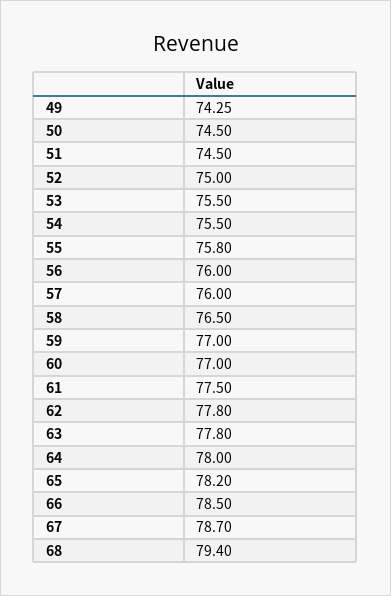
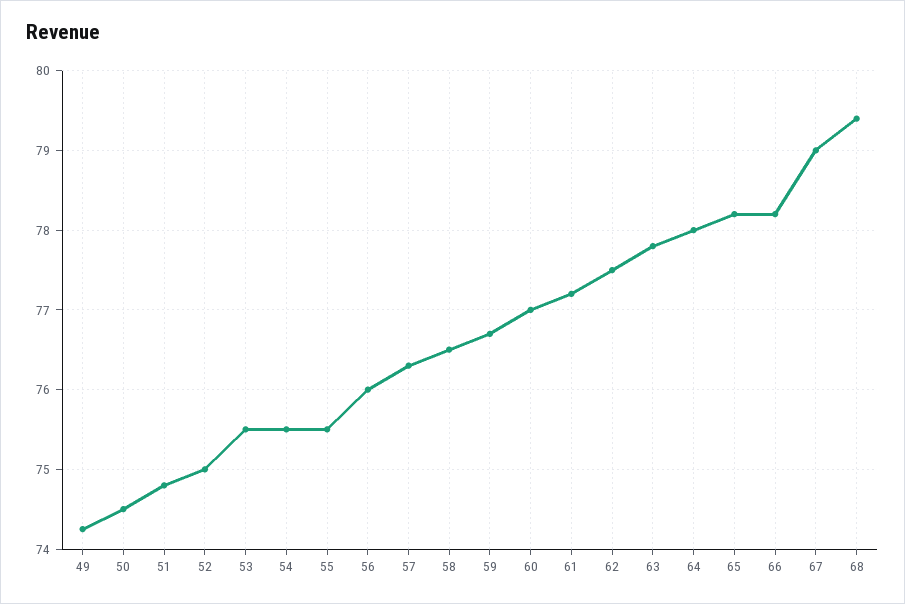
  {
    "49": 74.25,
    "50": 74.5,
-   "51": 74.5,
+   "51": 74.8,
    "52": 75,
    "53": 75.5,
    "54": 75.5,
-   "55": 75.8,
+   "55": 75.5,
    "56": 76,
-   "57": 76,
+   "57": 76.3,
    "58": 76.5,
-   "59": 77,
+   "59": 76.7,
    "60": 77,
-   "61": 77.5,
+   "61": 77.2,
-   "62": 77.8,
+   "62": 77.5,
    "63": 77.8,
    "64": 78,
    "65": 78.2,
-   "66": 78.5,
+   "66": 78.2,
-   "67": 78.7,
+   "67": 79,
    "68": 79.4
  }

